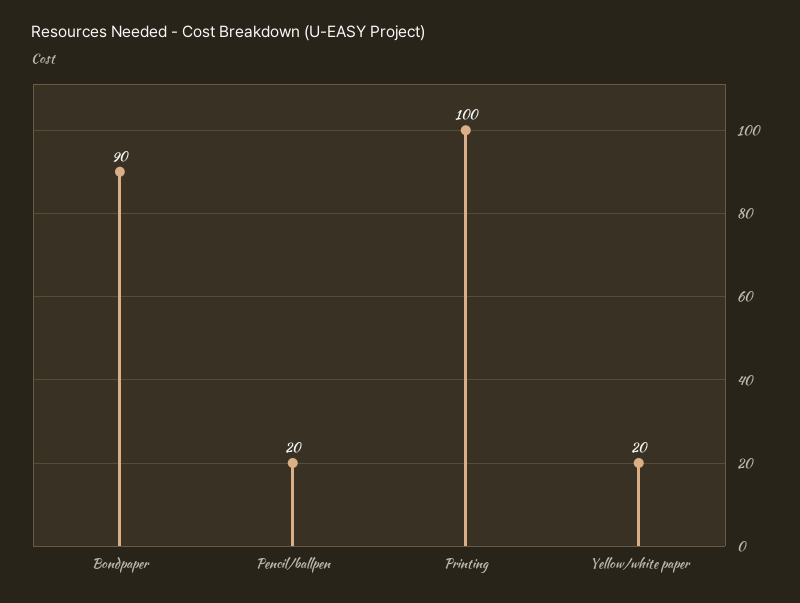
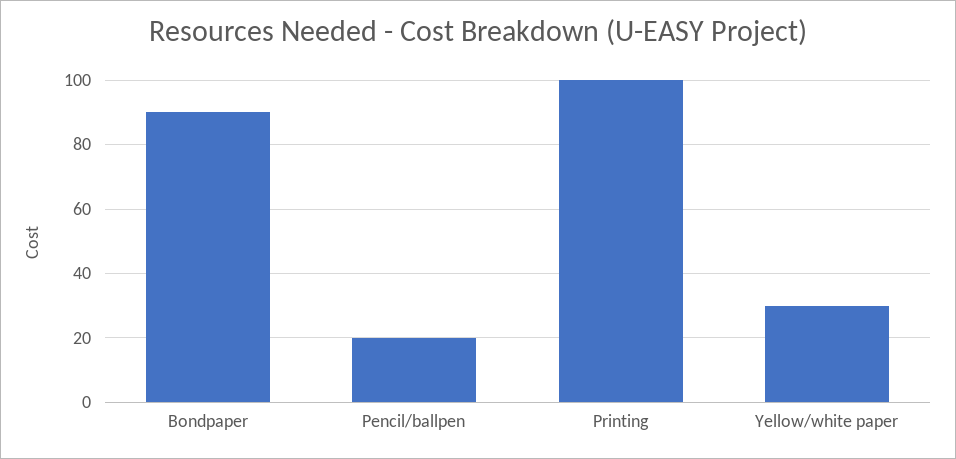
  {
    "Bondpaper": 90,
    "Pencil/ballpen": 20,
    "Printing": 100,
-   "Yellow/white paper": 20
+   "Yellow/white paper": 30
  }

